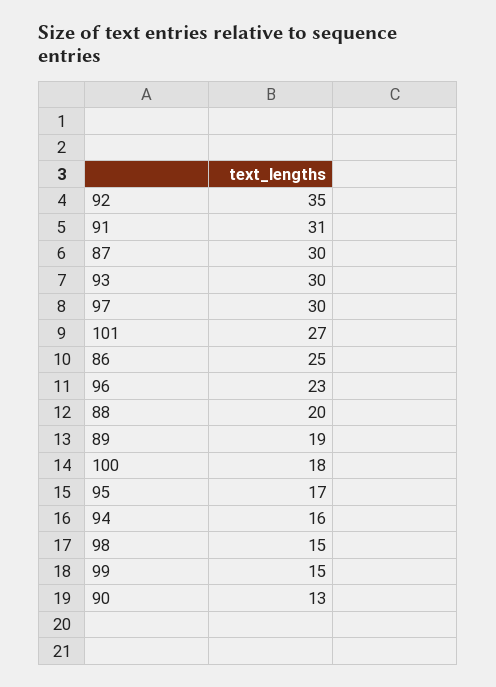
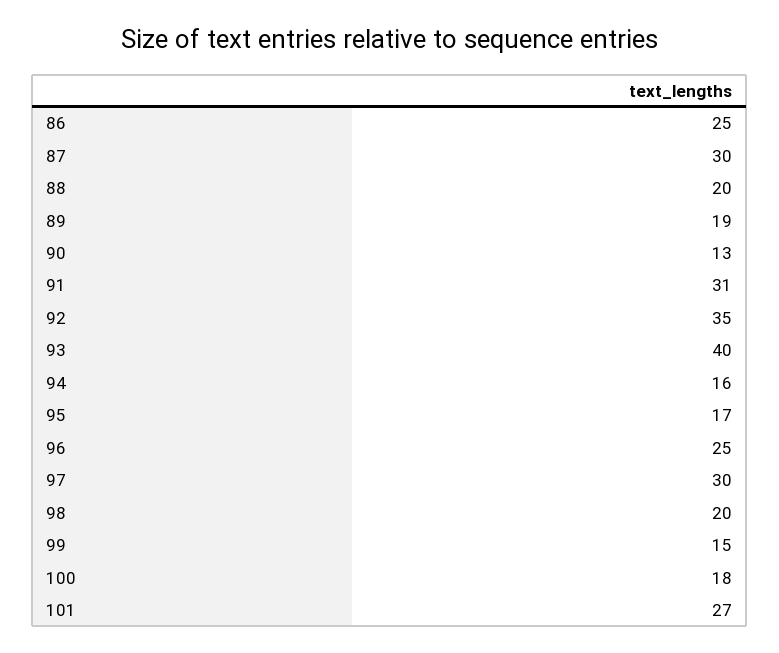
  {
    "92": 35,
    "91": 31,
    "87": 30,
-   "93": 30,
+   "93": 40,
    "97": 30,
    "101": 27,
    "86": 25,
-   "96": 23,
+   "96": 25,
    "88": 20,
    "89": 19,
    "100": 18,
    "95": 17,
    "94": 16,
-   "98": 15,
+   "98": 20,
    "99": 15,
    "90": 13
  }

